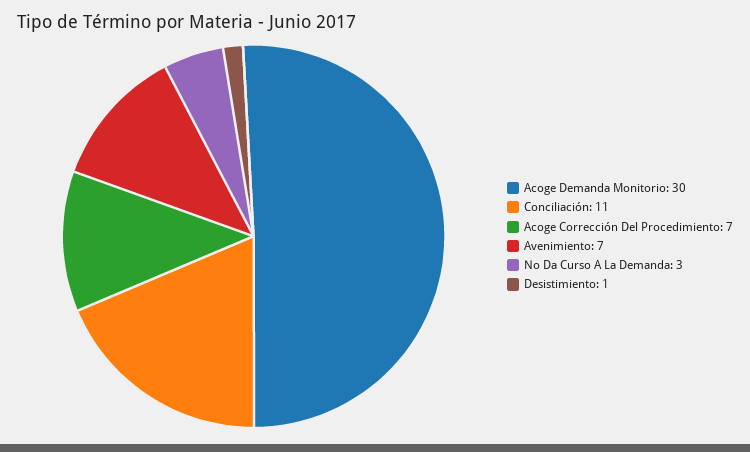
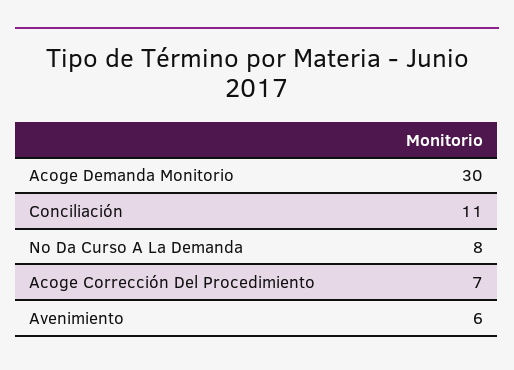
  {
    "Acoge Demanda Monitorio": 30,
    "Conciliación": 11,
    "Acoge Corrección Del Procedimiento": 7,
-   "Avenimiento": 7,
+   "Avenimiento": 6,
-   "No Da Curso A La Demanda": 3,
+   "No Da Curso A La Demanda": 8
-   "Desistimiento": 1
  }

